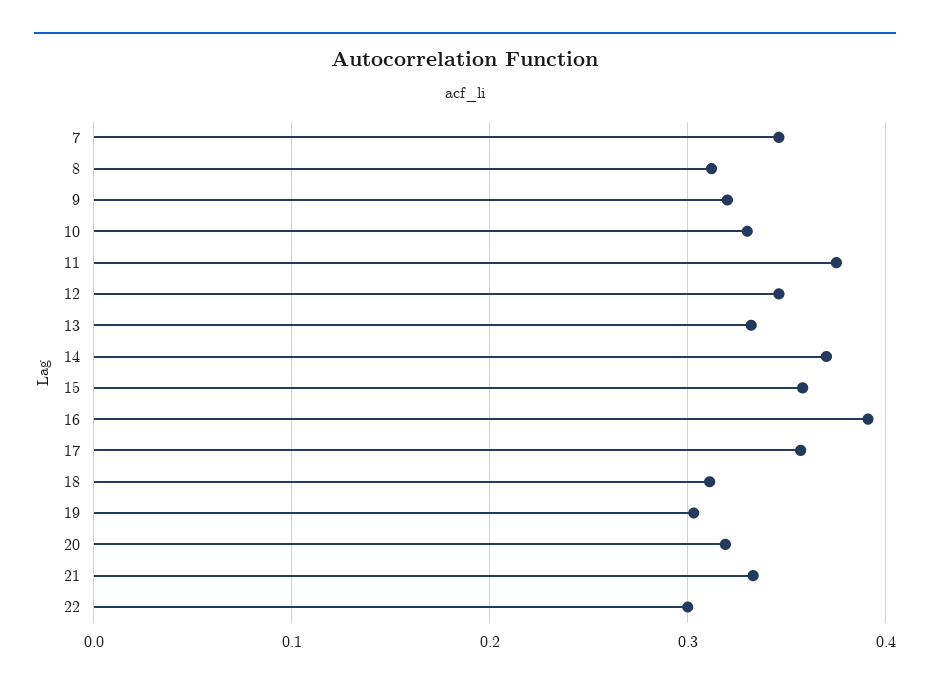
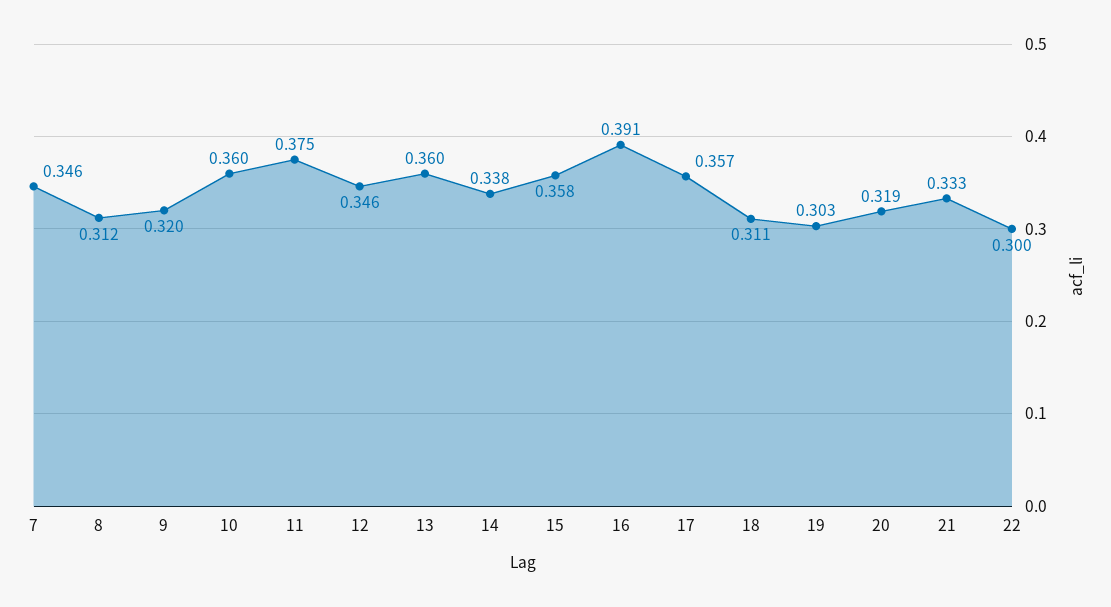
  {
    "7": 0.346,
    "8": 0.312,
    "9": 0.32,
-   "10": 0.33,
+   "10": 0.36,
    "11": 0.375,
    "12": 0.346,
-   "13": 0.33,
+   "13": 0.36,
-   "14": 0.37,
+   "14": 0.338,
    "15": 0.358,
    "16": 0.391,
    "17": 0.357,
    "18": 0.311,
    "19": 0.303,
    "20": 0.319,
    "21": 0.333,
    "22": 0.3
  }

